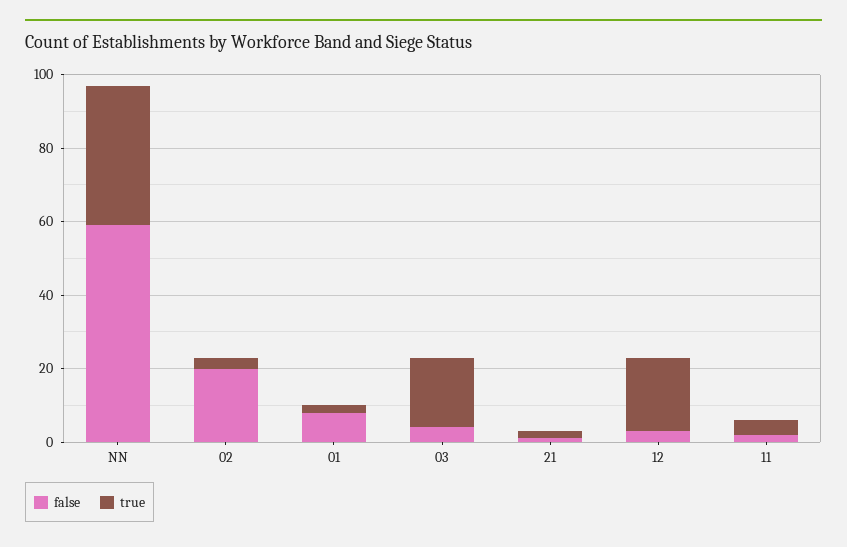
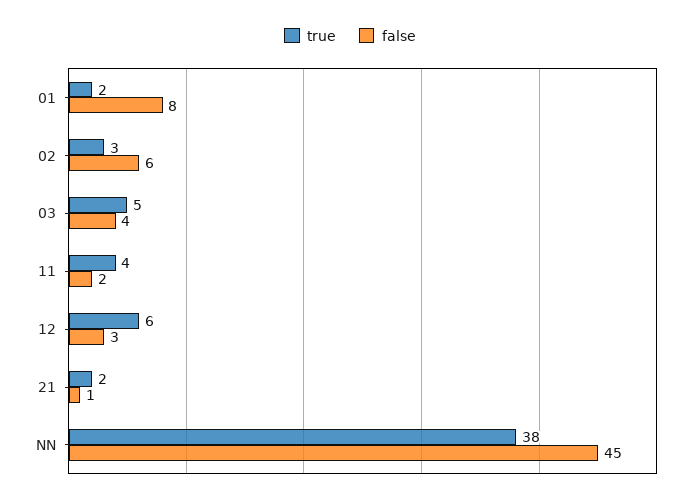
  {
    "false": {
-     "NN": 60,
+     "NN": 45,
-     "02": 20,
+     "02": 6,
      "01": 8,
      "03": 4,
      "21": 1,
      "12": 3,
      "11": 2
    },
    "true": {
      "NN": 38,
      "02": 3,
      "01": 2,
-     "03": 20,
+     "03": 5,
      "21": 2,
-     "12": 20,
+     "12": 6,
      "11": 4
    }
  }

